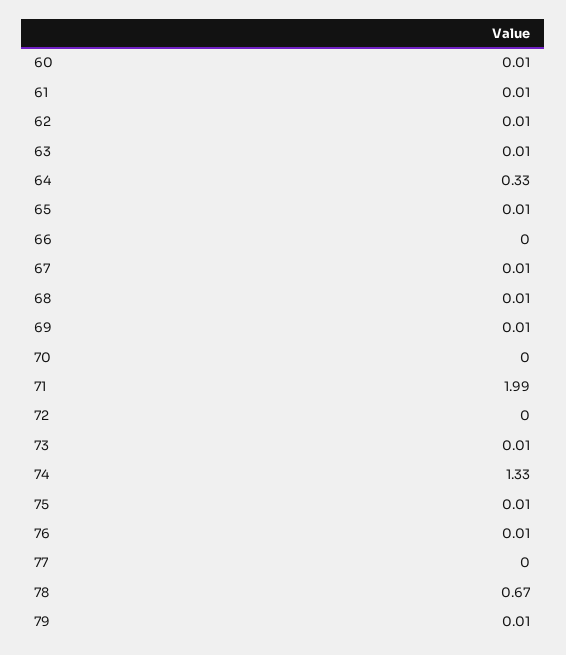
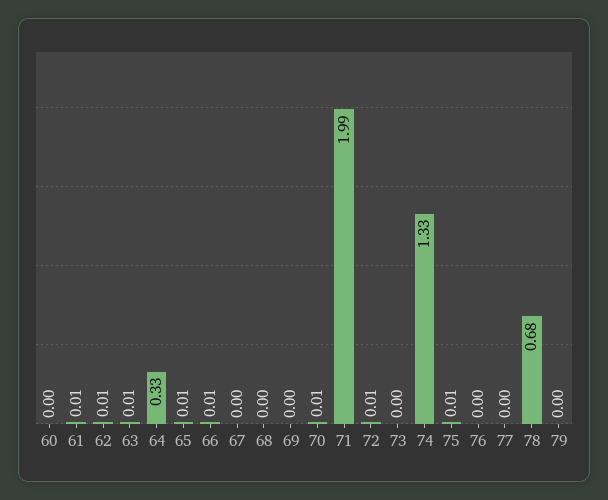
  {
-   "60": 0.01,
+   "60": 0,
    "61": 0.01,
    "62": 0.01,
    "63": 0.01,
    "64": 0.33,
    "65": 0.01,
-   "66": 0,
+   "66": 0.01,
-   "67": 0.01,
+   "67": 0,
-   "68": 0.01,
+   "68": 0,
-   "69": 0.01,
+   "69": 0,
-   "70": 0,
+   "70": 0.01,
    "71": 1.99,
-   "72": 0,
+   "72": 0.01,
-   "73": 0.01,
+   "73": 0,
    "74": 1.33,
    "75": 0.01,
-   "76": 0.01,
+   "76": 0,
    "77": 0,
-   "78": 0.67,
+   "78": 0.68,
-   "79": 0.01
+   "79": 0
  }

